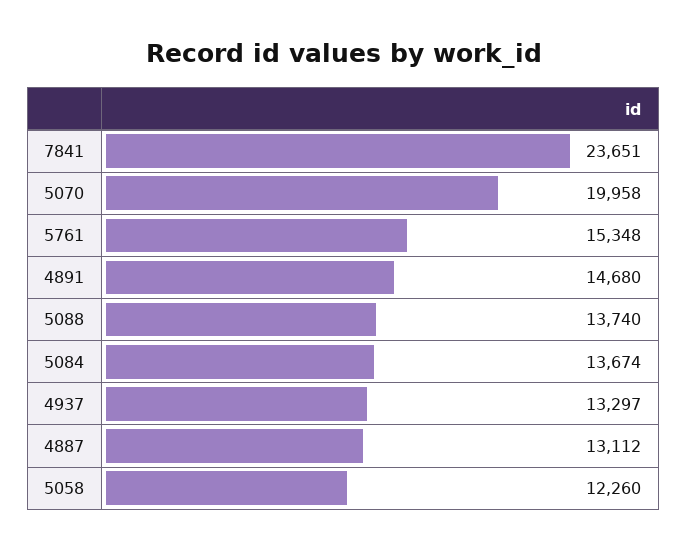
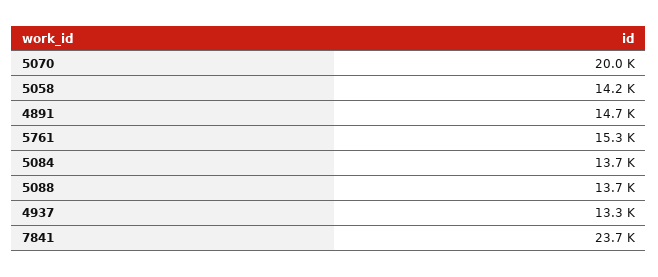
  {
    "7841": 23651,
    "5070": 19958,
    "5761": 15348,
    "4891": 14680,
    "5088": 13740,
    "5084": 13674,
    "4937": 13297,
-   "4887": 13112,
-   "5058": 12260
+   "5058": 14200
  }

